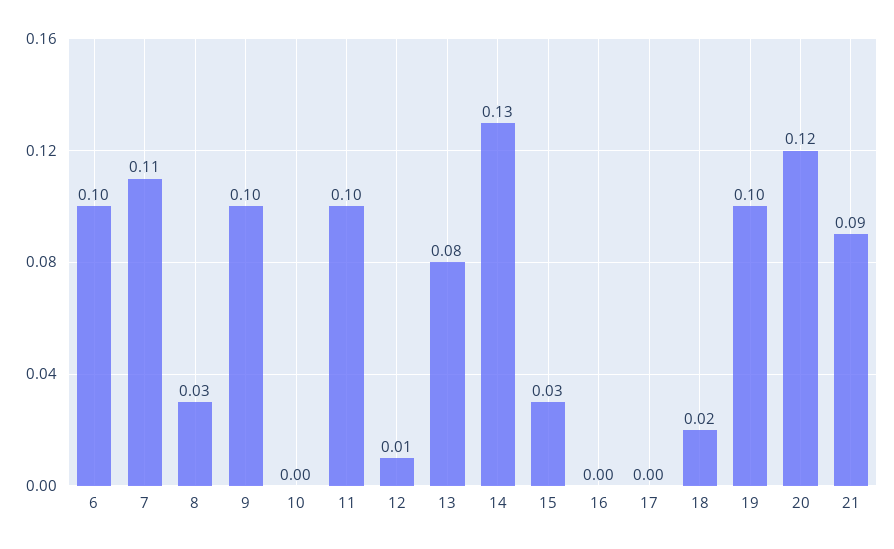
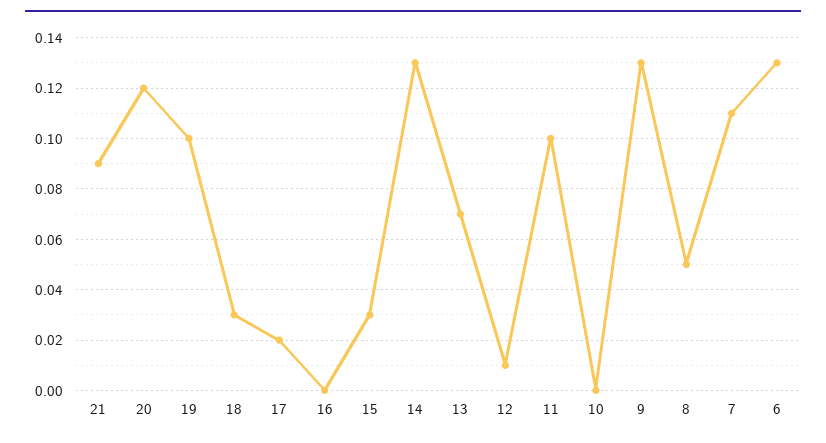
  {
-   "6": 0.1,
+   "6": 0.13,
    "7": 0.11,
-   "8": 0.03,
+   "8": 0.05,
-   "9": 0.1,
+   "9": 0.13,
    "10": 0,
    "11": 0.1,
    "12": 0.01,
-   "13": 0.08,
+   "13": 0.07,
    "14": 0.13,
    "15": 0.03,
    "16": 0,
-   "17": 0,
+   "17": 0.02,
-   "18": 0.02,
+   "18": 0.03,
    "19": 0.1,
    "20": 0.12,
    "21": 0.09
  }

